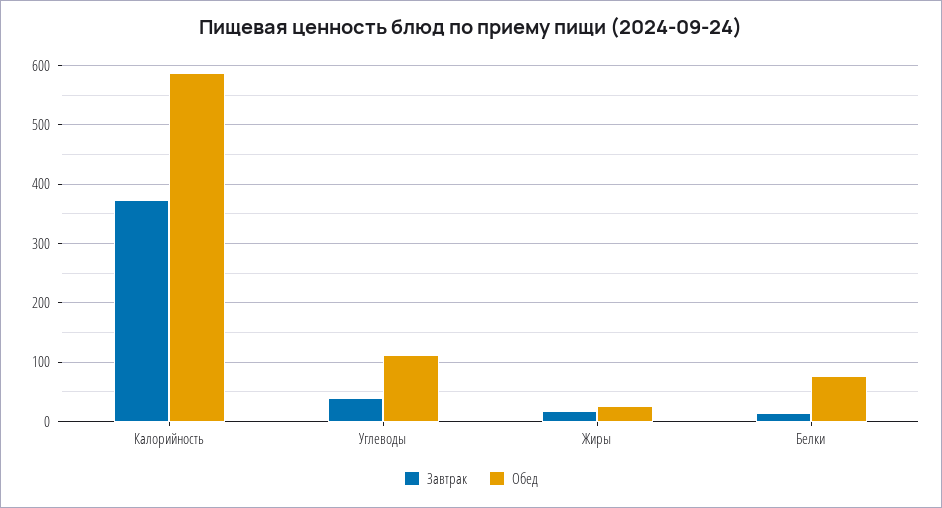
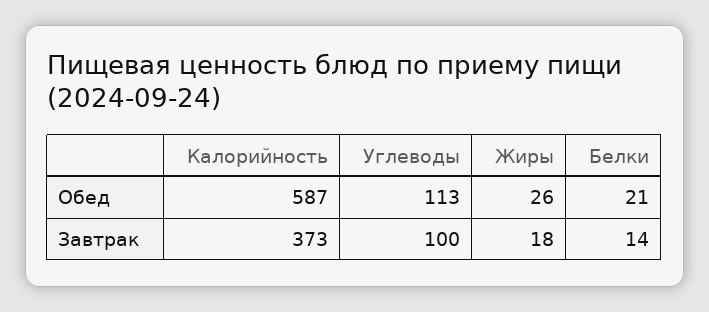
  {
    "Завтрак": {
      "Калорийность": 373,
-     "Углеводы": 40,
+     "Углеводы": 100,
      "Жиры": 18,
      "Белки": 14
    },
    "Обед": {
      "Калорийность": 587,
      "Углеводы": 113,
      "Жиры": 26,
-     "Белки": 80
+     "Белки": 21
    }
  }

